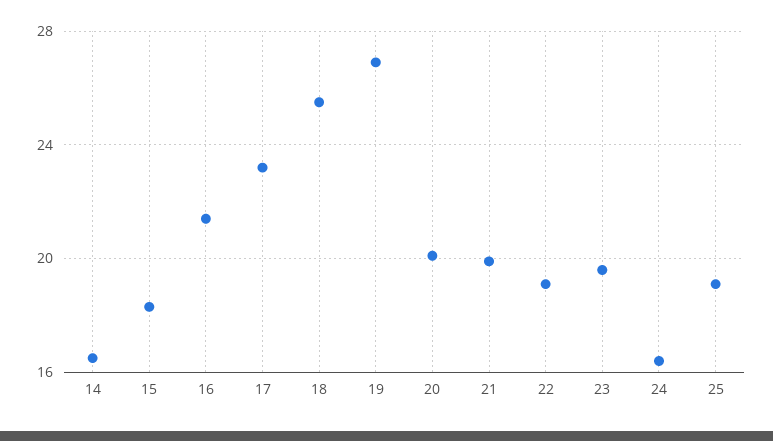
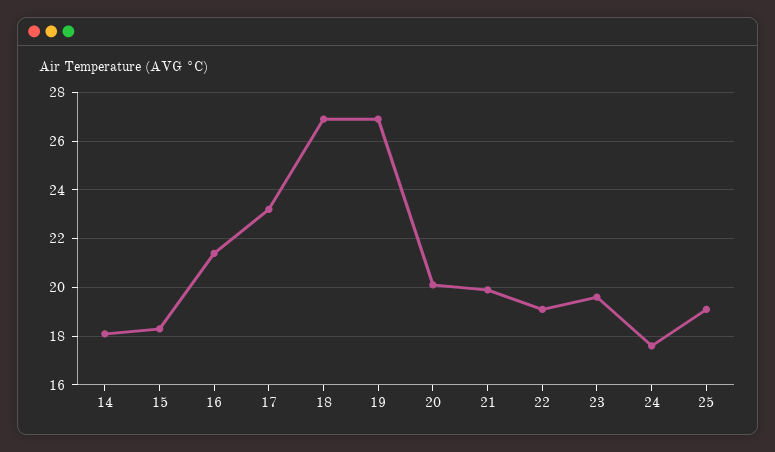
  {
-   "14": 16.5,
+   "14": 18,
    "15": 18.5,
    "16": 21.5,
    "17": 23,
-   "18": 25.5,
+   "18": 27,
    "19": 27,
    "20": 20,
    "21": 20,
    "22": 19,
    "23": 19.5,
-   "24": 16.5,
+   "24": 17.5,
    "25": 19
  }

